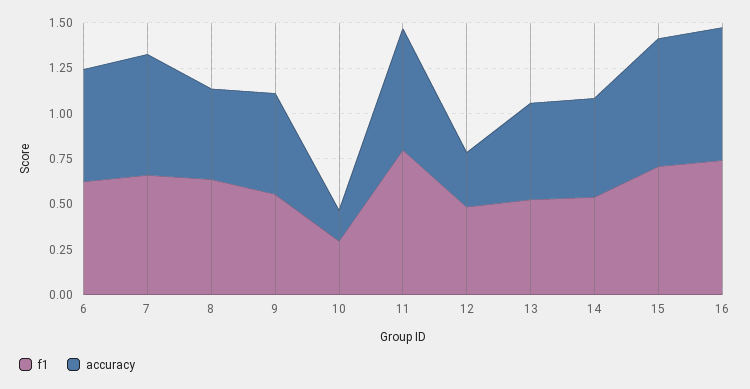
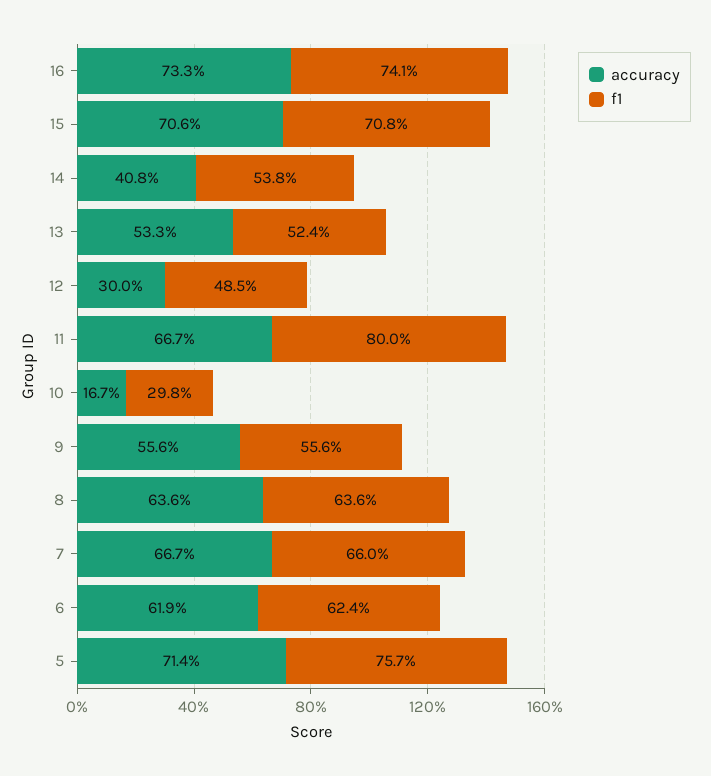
  {
    "f1": {
      "6": 0.624,
      "7": 0.66,
      "8": 0.636,
      "9": 0.556,
      "10": 0.298,
      "11": 0.8,
      "12": 0.485,
      "13": 0.524,
      "14": 0.538,
      "15": 0.708,
-     "16": 0.741
+     "16": 0.741,
+     "5": 0.757
    },
    "accuracy": {
      "6": 0.619,
      "7": 0.667,
-     "8": 0.5,
+     "8": 0.636,
      "9": 0.556,
      "10": 0.167,
      "11": 0.667,
      "12": 0.3,
      "13": 0.533,
-     "14": 0.55,
+     "14": 0.408,
      "15": 0.706,
-     "16": 0.733
+     "16": 0.733,
+     "5": 0.714
    }
  }

